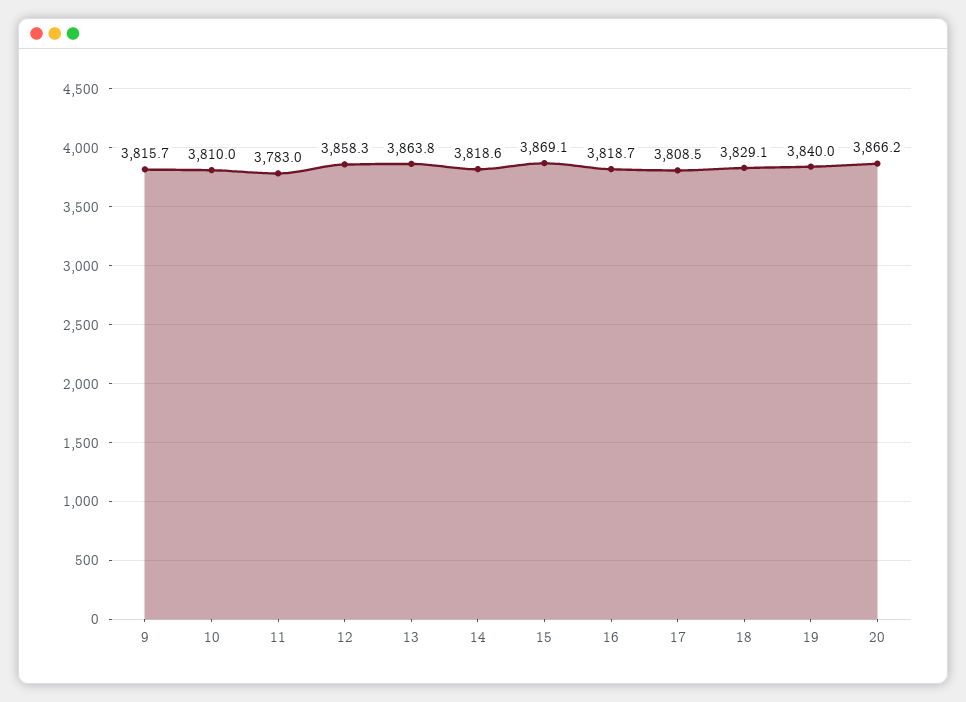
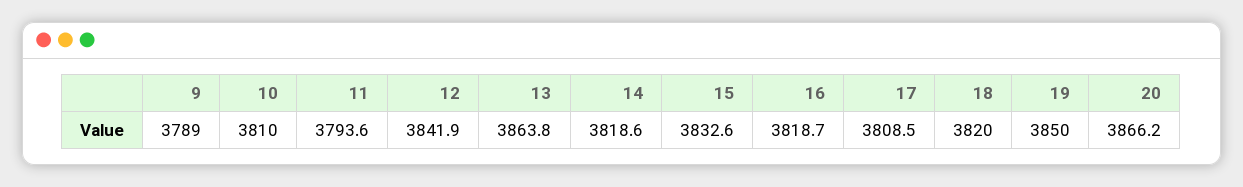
  {
-   "9": 3815.7,
+   "9": 3789,
    "10": 3810,
-   "11": 3783,
+   "11": 3793.6,
-   "12": 3858.3,
+   "12": 3841.9,
    "13": 3863.8,
    "14": 3818.6,
-   "15": 3869.1,
+   "15": 3832.6,
    "16": 3818.7,
    "17": 3808.5,
-   "18": 3829.1,
+   "18": 3820,
-   "19": 3840,
+   "19": 3850,
    "20": 3866.2
  }

